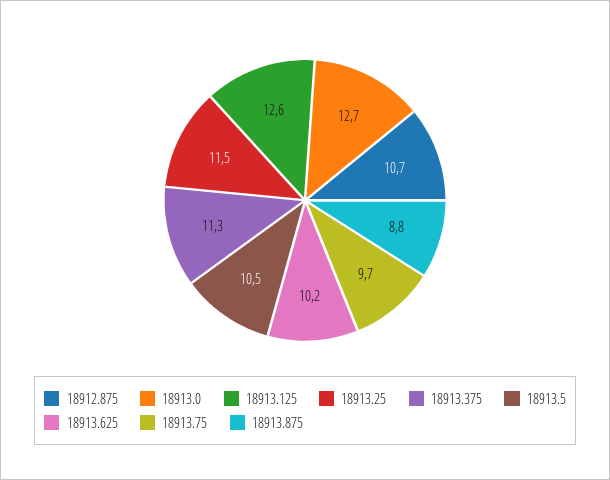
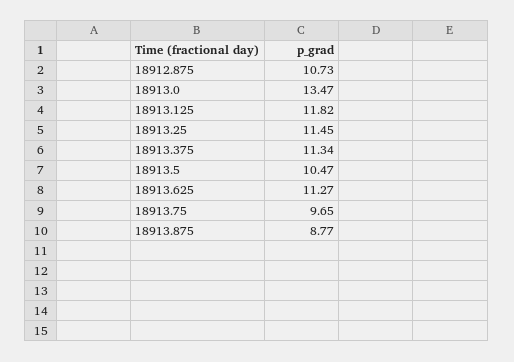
  {
    "18912.875": 10.73,
-   "18913.0": 12.7,
+   "18913.0": 13.47,
-   "18913.125": 12.6,
+   "18913.125": 11.82,
    "18913.25": 11.45,
    "18913.375": 11.34,
    "18913.5": 10.47,
-   "18913.625": 10.2,
+   "18913.625": 11.27,
    "18913.75": 9.65,
    "18913.875": 8.77
  }

